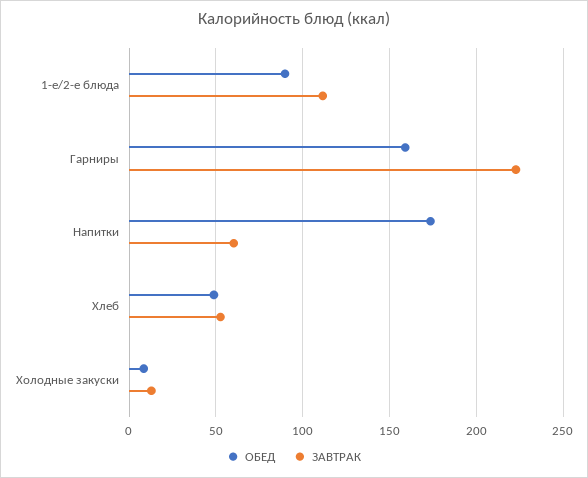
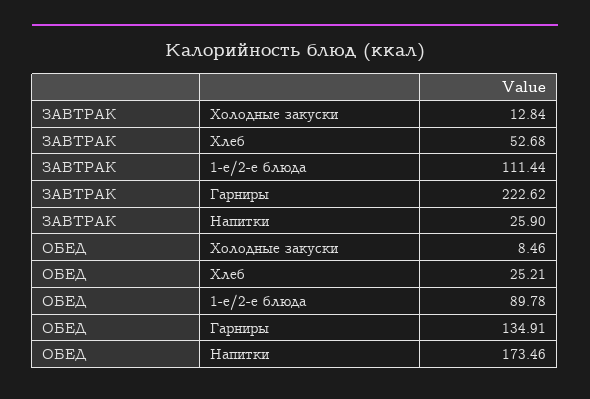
  {
    "ОБЕД": {
      "1-е/2-е блюда": 89.78,
-     "Гарниры": 160,
+     "Гарниры": 134.91,
      "Напитки": 173.46,
-     "Хлеб": 50,
+     "Хлеб": 25.21,
      "Холодные закуски": 8.46
    },
    "ЗАВТРАК": {
      "1-е/2-е блюда": 111.44,
      "Гарниры": 222.62,
-     "Напитки": 60,
+     "Напитки": 25.9,
      "Хлеб": 52.68,
      "Холодные закуски": 12.84
    }
  }

